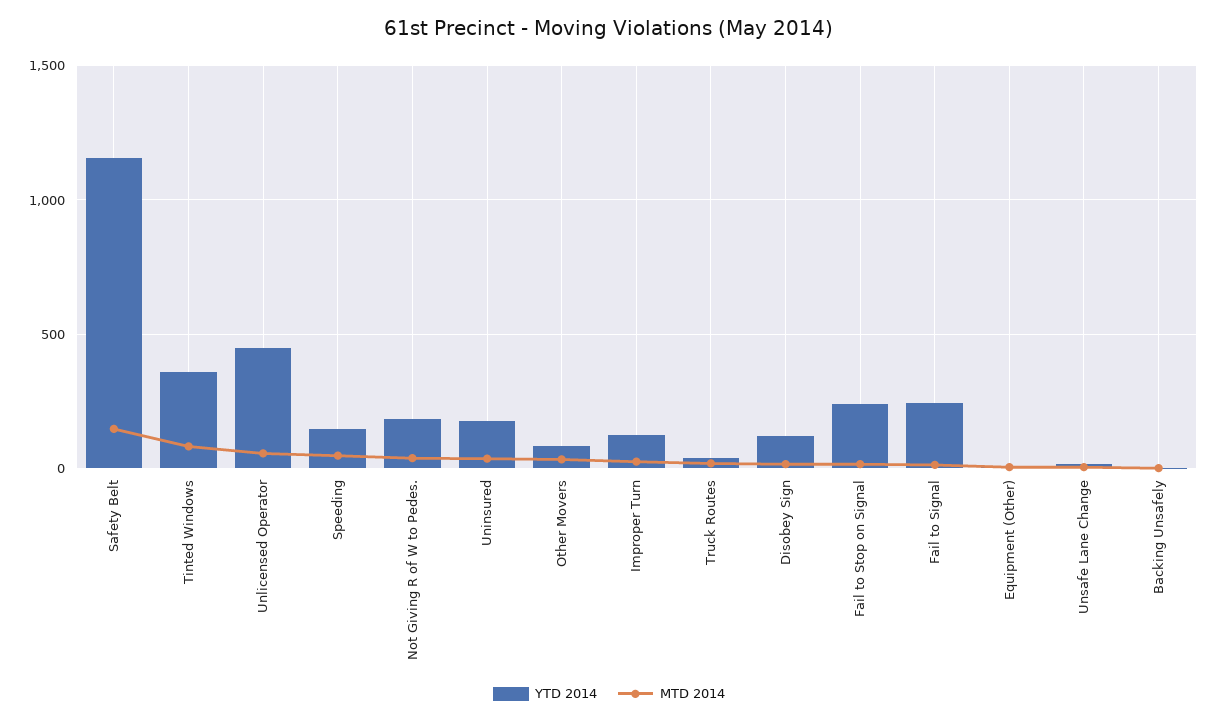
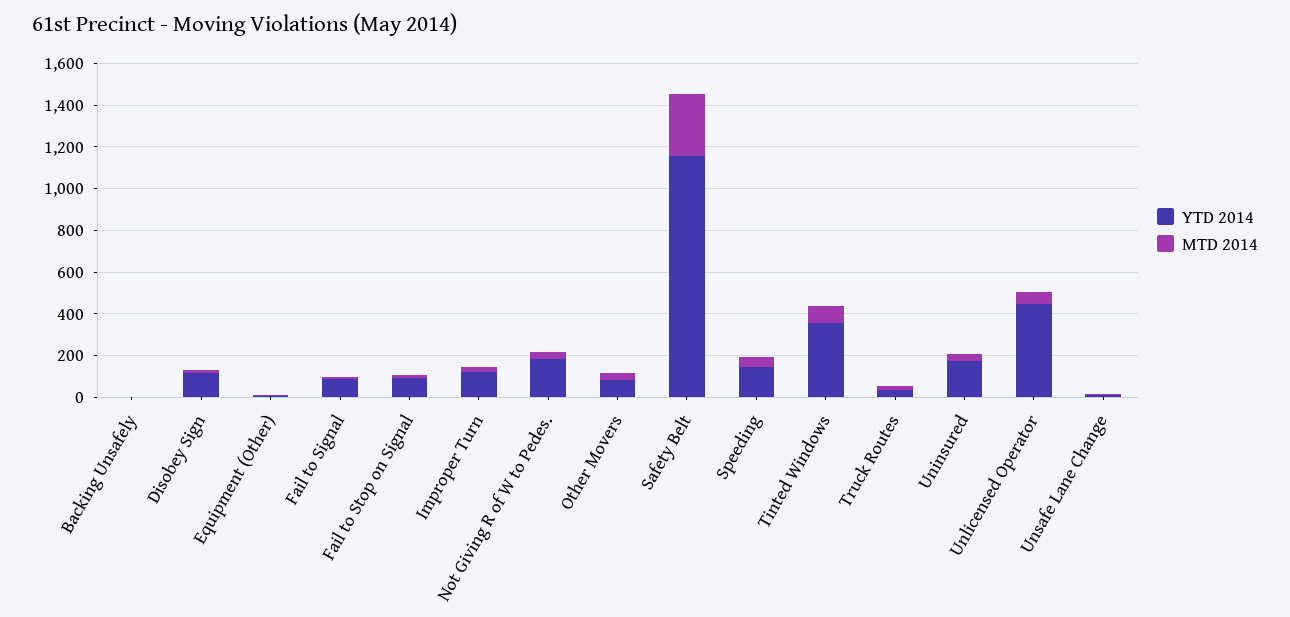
  {
    "YTD 2014": {
      "Safety Belt": 1150,
      "Tinted Windows": 350,
      "Unlicensed Operator": 450,
      "Speeding": 150,
      "Not Giving R of W to Pedes.": 200,
      "Uninsured": 150,
      "Other Movers": 100,
      "Improper Turn": 100,
      "Truck Routes": 50,
      "Disobey Sign": 100,
-     "Fail to Stop on Signal": 250,
+     "Fail to Stop on Signal": 100,
-     "Fail to Signal": 250,
+     "Fail to Signal": 100,
      "Equipment (Other)": 0,
      "Unsafe Lane Change": 0,
      "Backing Unsafely": 0
    },
    "MTD 2014": {
-     "Safety Belt": 150,
+     "Safety Belt": 300,
      "Tinted Windows": 100,
      "Unlicensed Operator": 50,
      "Speeding": 50,
      "Not Giving R of W to Pedes.": 50,
      "Uninsured": 50,
      "Other Movers": 50,
      "Improper Turn": 0,
      "Truck Routes": 0,
      "Disobey Sign": 0,
      "Fail to Stop on Signal": 0,
      "Fail to Signal": 0,
      "Equipment (Other)": 0,
      "Unsafe Lane Change": 0,
      "Backing Unsafely": 0
    }
  }

